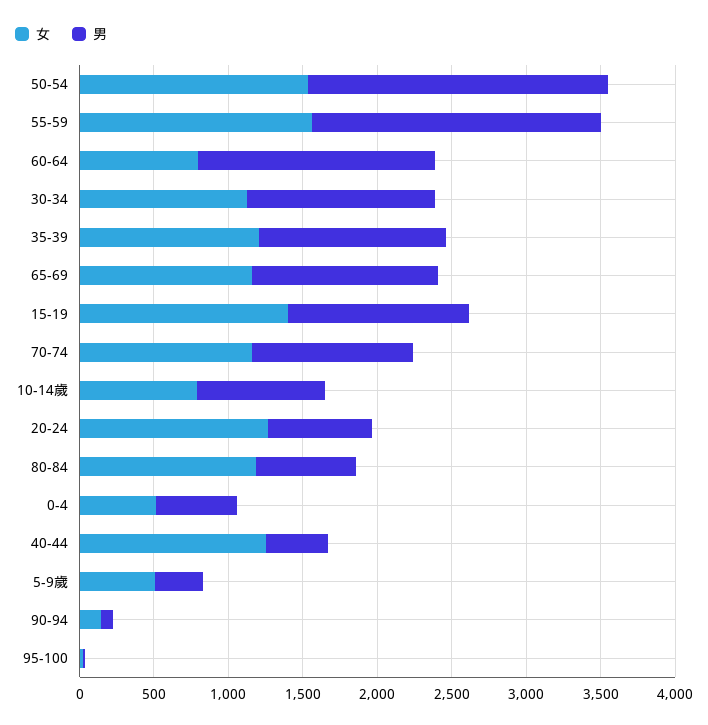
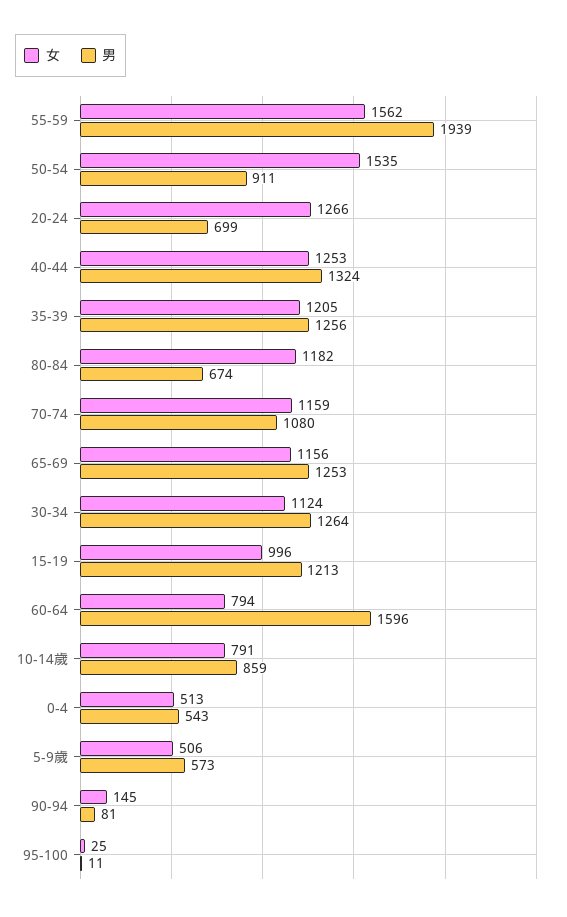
  {
    "女": {
      "50-54": 1535,
      "55-59": 1562,
      "60-64": 794,
      "30-34": 1124,
      "35-39": 1205,
      "65-69": 1156,
-     "15-19": 1400,
+     "15-19": 996,
      "70-74": 1159,
      "10-14歲": 791,
      "20-24": 1266,
      "80-84": 1182,
      "0-4": 513,
      "40-44": 1253,
      "5-9歲": 506,
      "90-94": 145,
      "95-100": 25
    },
    "男": {
-     "50-54": 2000,
+     "50-54": 911,
      "55-59": 1939,
      "60-64": 1596,
      "30-34": 1264,
      "35-39": 1256,
      "65-69": 1253,
      "15-19": 1213,
      "70-74": 1080,
      "10-14歲": 859,
      "20-24": 699,
      "80-84": 674,
      "0-4": 543,
-     "40-44": 400,
+     "40-44": 1324,
-     "5-9歲": 300,
+     "5-9歲": 573,
      "90-94": 81,
      "95-100": 11
    }
  }

